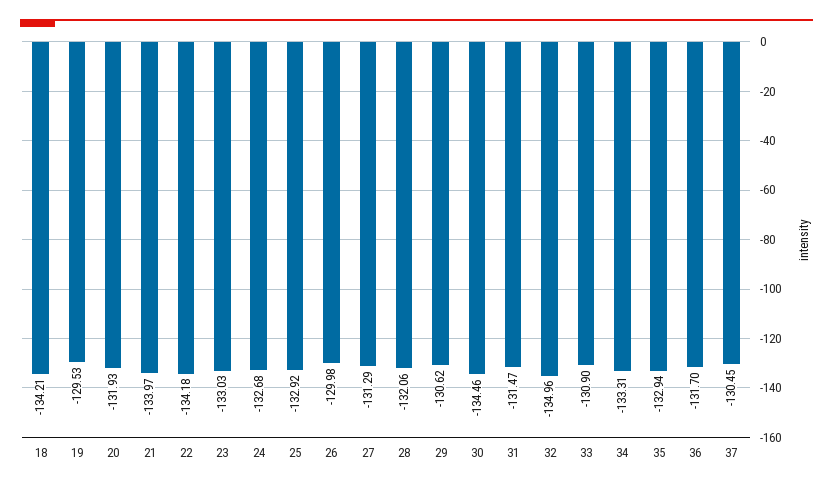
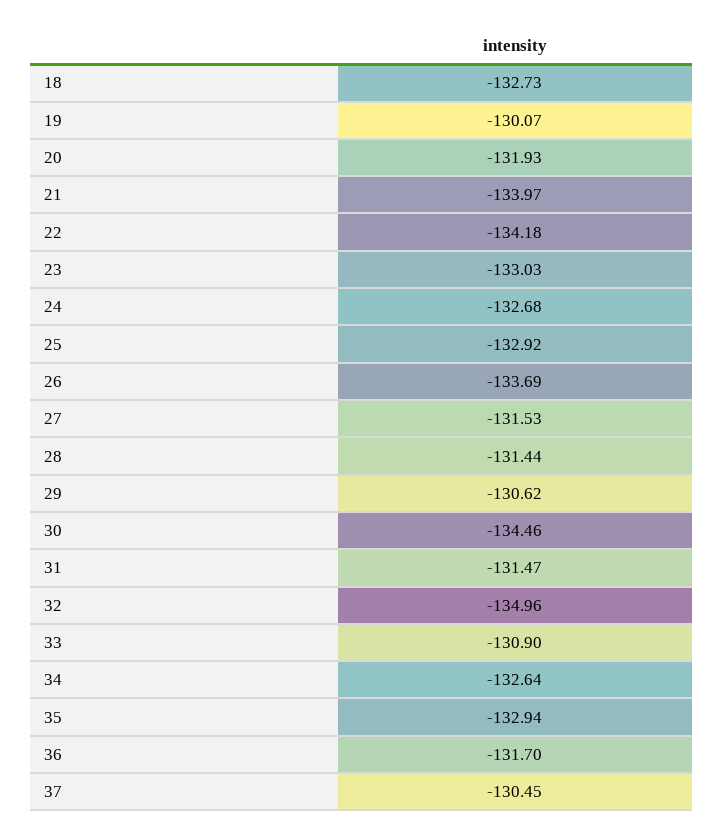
  {
-   "18": -134.21,
+   "18": -132.73,
-   "19": -129.53,
+   "19": -130.07,
    "20": -131.93,
    "21": -133.97,
    "22": -134.18,
    "23": -133.03,
    "24": -132.68,
    "25": -132.92,
-   "26": -129.98,
+   "26": -133.69,
-   "27": -131.29,
+   "27": -131.53,
-   "28": -132.06,
+   "28": -131.44,
    "29": -130.62,
    "30": -134.46,
    "31": -131.47,
    "32": -134.96,
    "33": -130.9,
-   "34": -133.31,
+   "34": -132.64,
    "35": -132.94,
    "36": -131.7,
    "37": -130.45
  }

